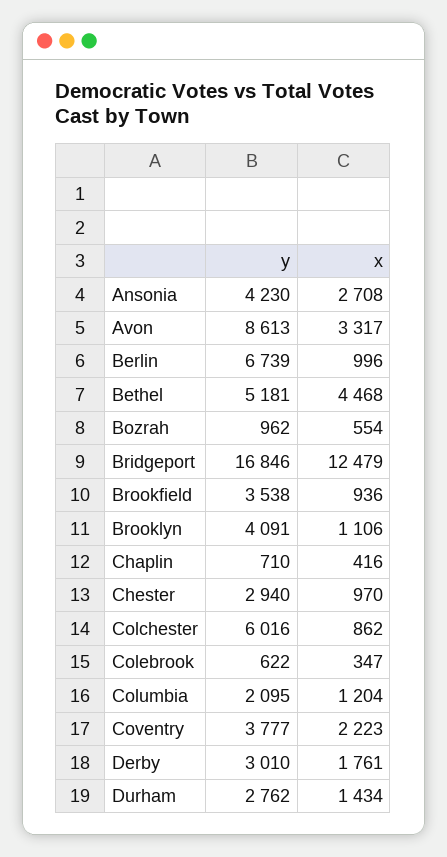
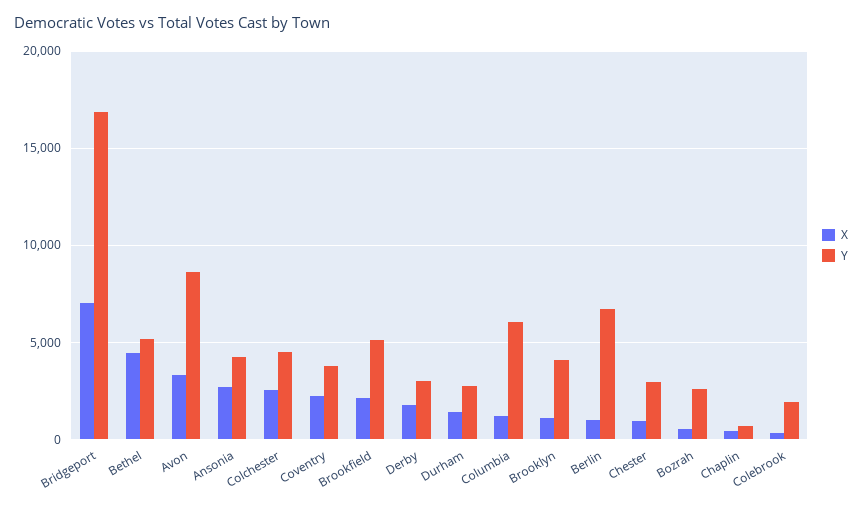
  {
    "y": {
      "Ansonia": 4230,
      "Avon": 8613,
      "Berlin": 6739,
      "Bethel": 5181,
-     "Bozrah": 962,
+     "Bozrah": 2500,
      "Bridgeport": 16846,
-     "Brookfield": 3538,
+     "Brookfield": 5000,
      "Brooklyn": 4091,
      "Chaplin": 710,
      "Chester": 2940,
-     "Colchester": 6016,
+     "Colchester": 4500,
-     "Colebrook": 622,
+     "Colebrook": 2000,
-     "Columbia": 2095,
+     "Columbia": 6000,
      "Coventry": 3777,
      "Derby": 3010,
      "Durham": 2762
    },
    "x": {
      "Ansonia": 2708,
      "Avon": 3317,
      "Berlin": 996,
      "Bethel": 4468,
      "Bozrah": 554,
-     "Bridgeport": 12479,
+     "Bridgeport": 7000,
-     "Brookfield": 936,
+     "Brookfield": 2000,
      "Brooklyn": 1106,
      "Chaplin": 416,
      "Chester": 970,
-     "Colchester": 862,
+     "Colchester": 2500,
      "Colebrook": 347,
      "Columbia": 1204,
      "Coventry": 2223,
      "Derby": 1761,
      "Durham": 1434
    }
  }

